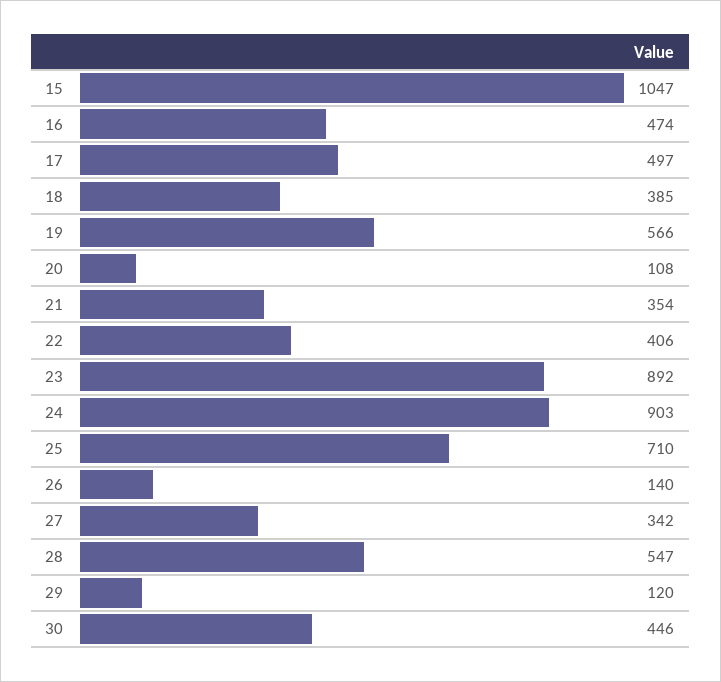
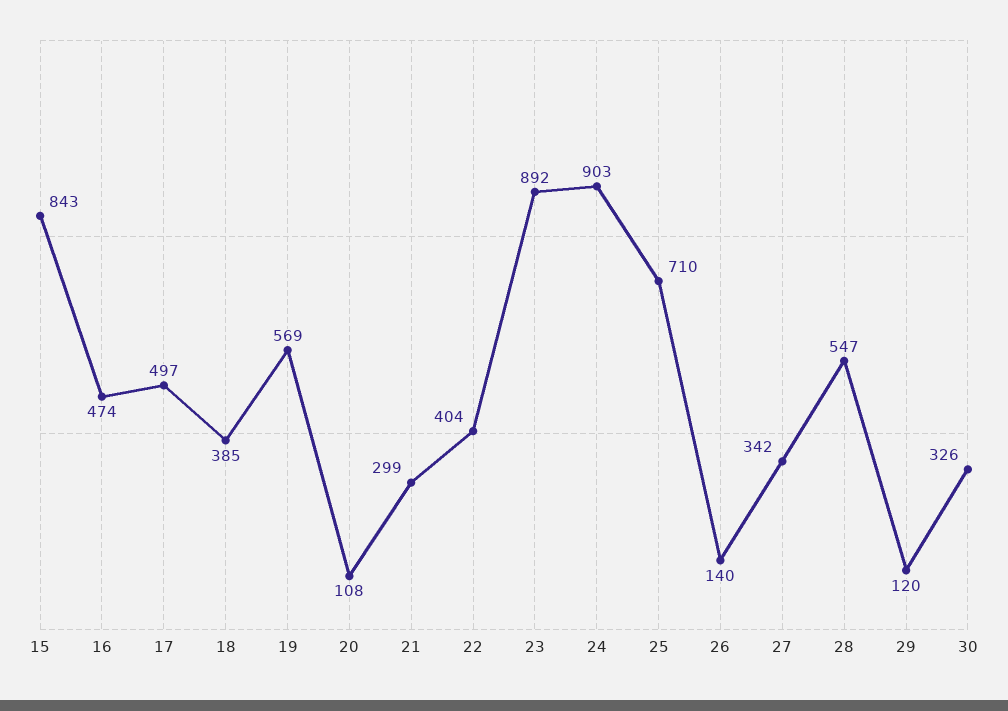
  {
-   "15": 1047,
+   "15": 843,
    "16": 474,
    "17": 497,
    "18": 385,
-   "19": 566,
+   "19": 569,
    "20": 108,
-   "21": 354,
+   "21": 299,
-   "22": 406,
+   "22": 404,
    "23": 892,
    "24": 903,
    "25": 710,
    "26": 140,
    "27": 342,
    "28": 547,
    "29": 120,
-   "30": 446
+   "30": 326
  }

